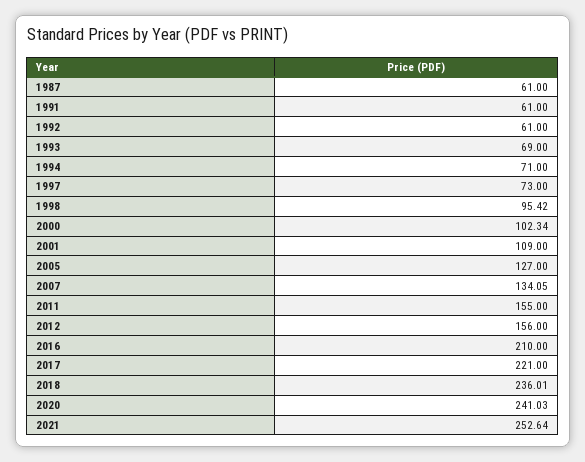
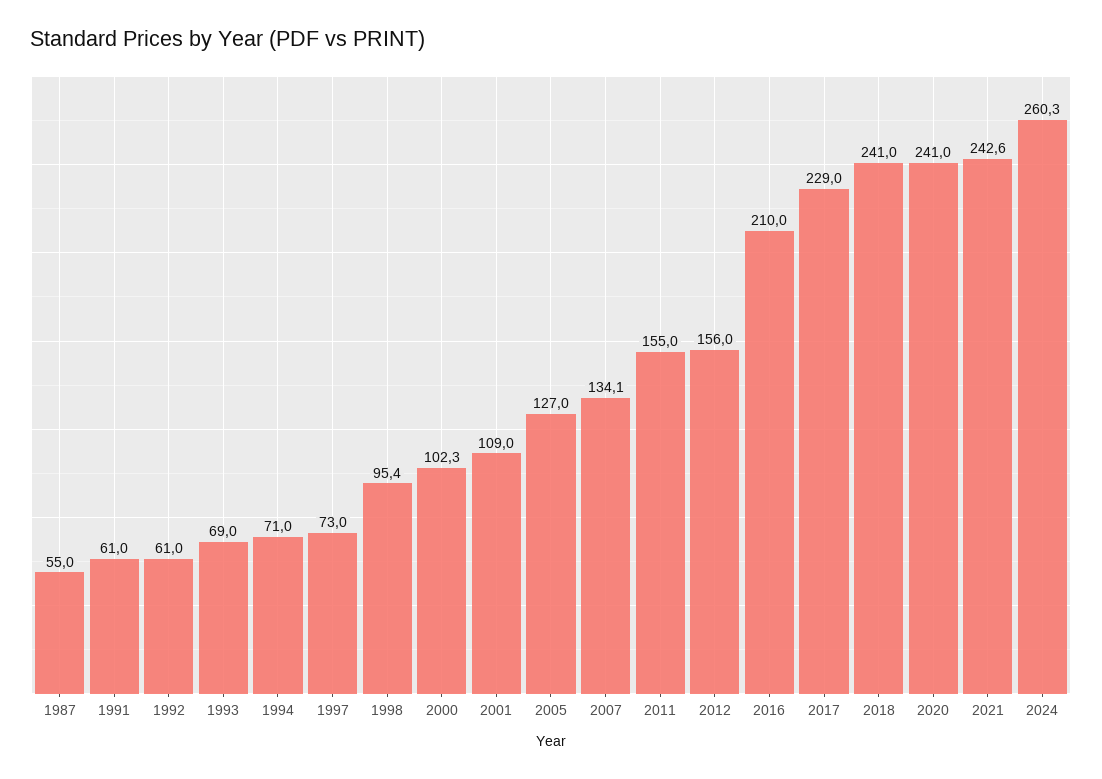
  {
-   "1987": 61,
+   "1987": 55,
    "1991": 61,
    "1992": 61,
    "1993": 69,
    "1994": 71,
    "1997": 73,
    "1998": 95.42,
    "2000": 102.34,
    "2001": 109,
    "2005": 127,
    "2007": 134.05,
    "2011": 155,
    "2012": 156,
    "2016": 210,
-   "2017": 221,
+   "2017": 229,
-   "2018": 236.01,
+   "2018": 241,
    "2020": 241.03,
-   "2021": 252.64
+   "2021": 242.6,
+   "2024": 260.3
  }

